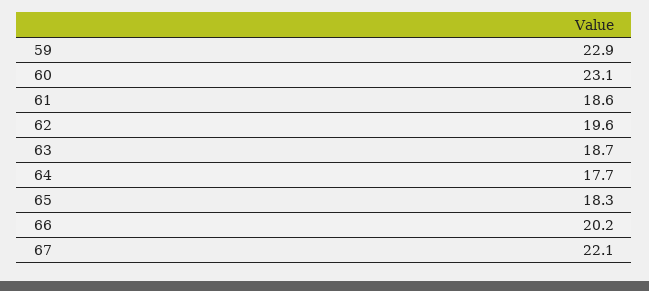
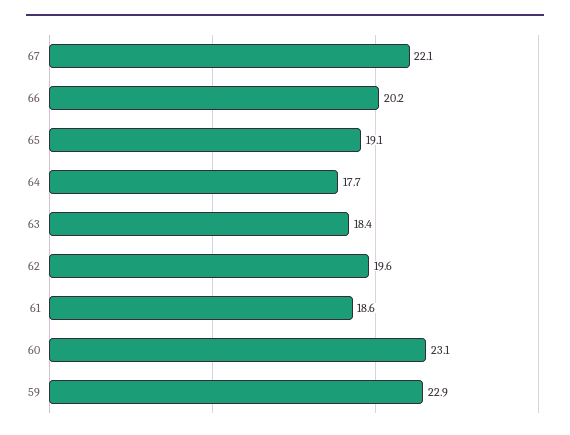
  {
    "59": 22.9,
    "60": 23.1,
    "61": 18.6,
    "62": 19.6,
-   "63": 18.7,
+   "63": 18.4,
    "64": 17.7,
-   "65": 18.3,
+   "65": 19.1,
    "66": 20.2,
    "67": 22.1
  }

